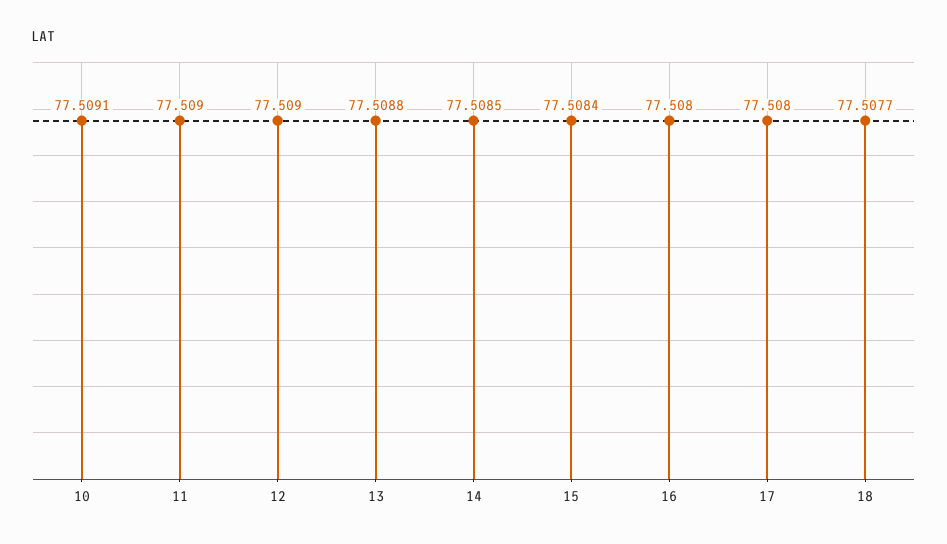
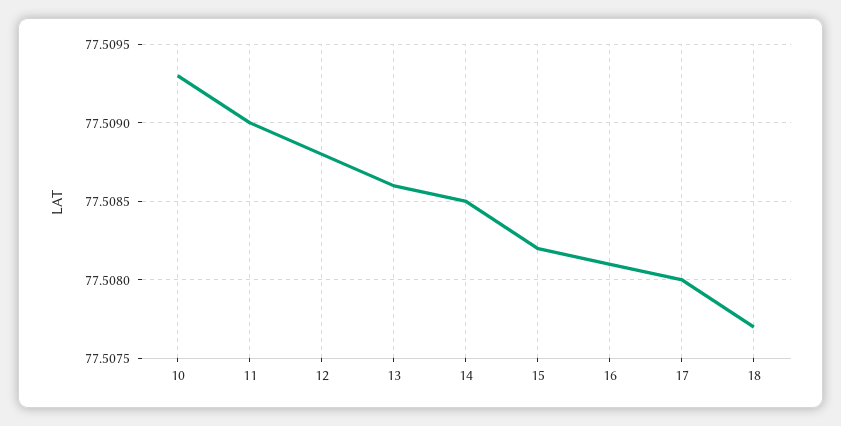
  {
-   "10": 77.5091,
+   "10": 77.5093,
    "11": 77.509,
-   "12": 77.509,
+   "12": 77.5088,
-   "13": 77.5088,
+   "13": 77.5086,
    "14": 77.5085,
-   "15": 77.5084,
+   "15": 77.5082,
-   "16": 77.508,
+   "16": 77.5081,
    "17": 77.508,
    "18": 77.5077
  }

